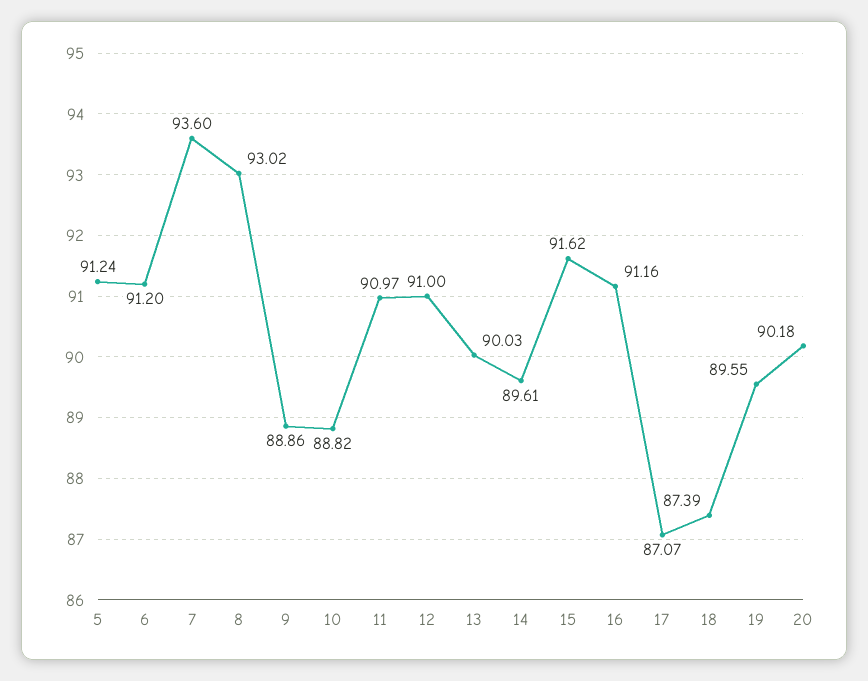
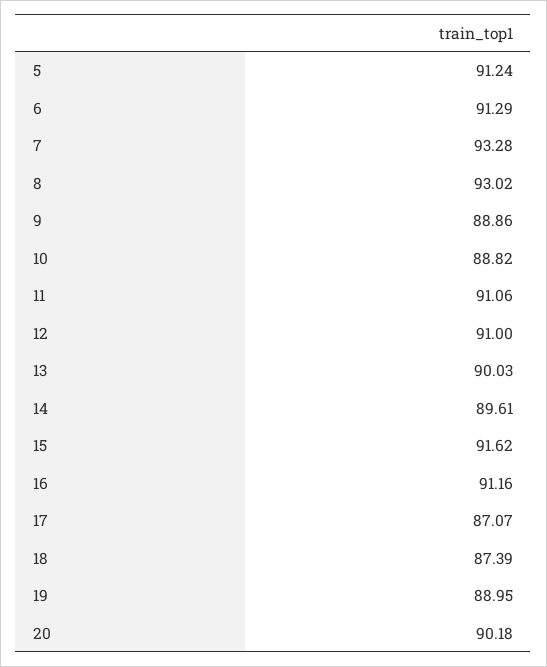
  {
    "5": 91.24,
-   "6": 91.2,
+   "6": 91.29,
-   "7": 93.6,
+   "7": 93.28,
    "8": 93.02,
    "9": 88.86,
    "10": 88.82,
-   "11": 90.97,
+   "11": 91.06,
    "12": 91,
    "13": 90.03,
    "14": 89.61,
    "15": 91.62,
    "16": 91.16,
    "17": 87.07,
    "18": 87.39,
-   "19": 89.55,
+   "19": 88.95,
    "20": 90.18
  }

